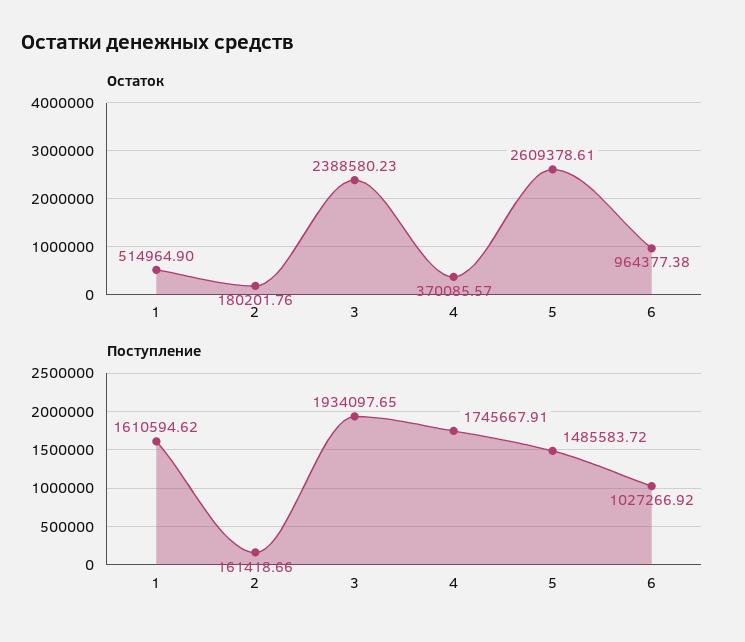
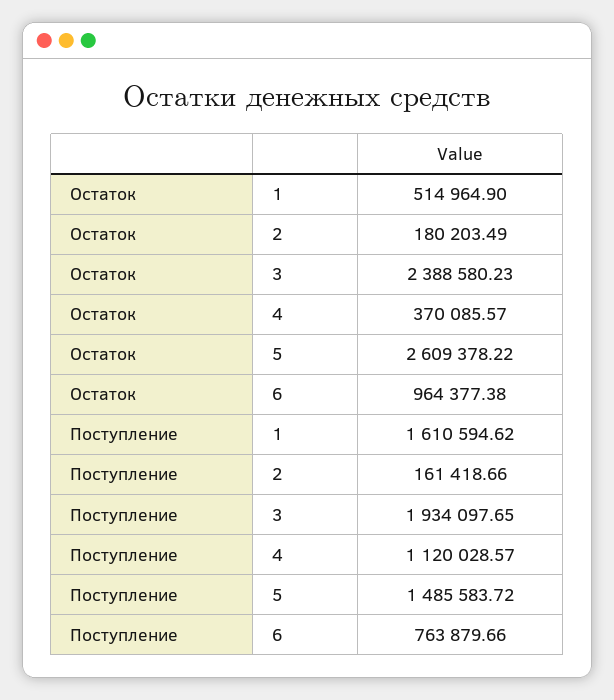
  {
    "Остаток": {
      "1": 514964.9,
-     "2": 180201.76,
+     "2": 180203.49,
      "3": 2388580.23,
      "4": 370085.57,
-     "5": 2609378.61,
+     "5": 2609378.22,
      "6": 964377.38
    },
    "Поступление": {
      "1": 1610594.62,
      "2": 161418.66,
      "3": 1934097.65,
-     "4": 1745667.91,
+     "4": 1120028.57,
      "5": 1485583.72,
-     "6": 1027266.92
+     "6": 763879.66
    }
  }

